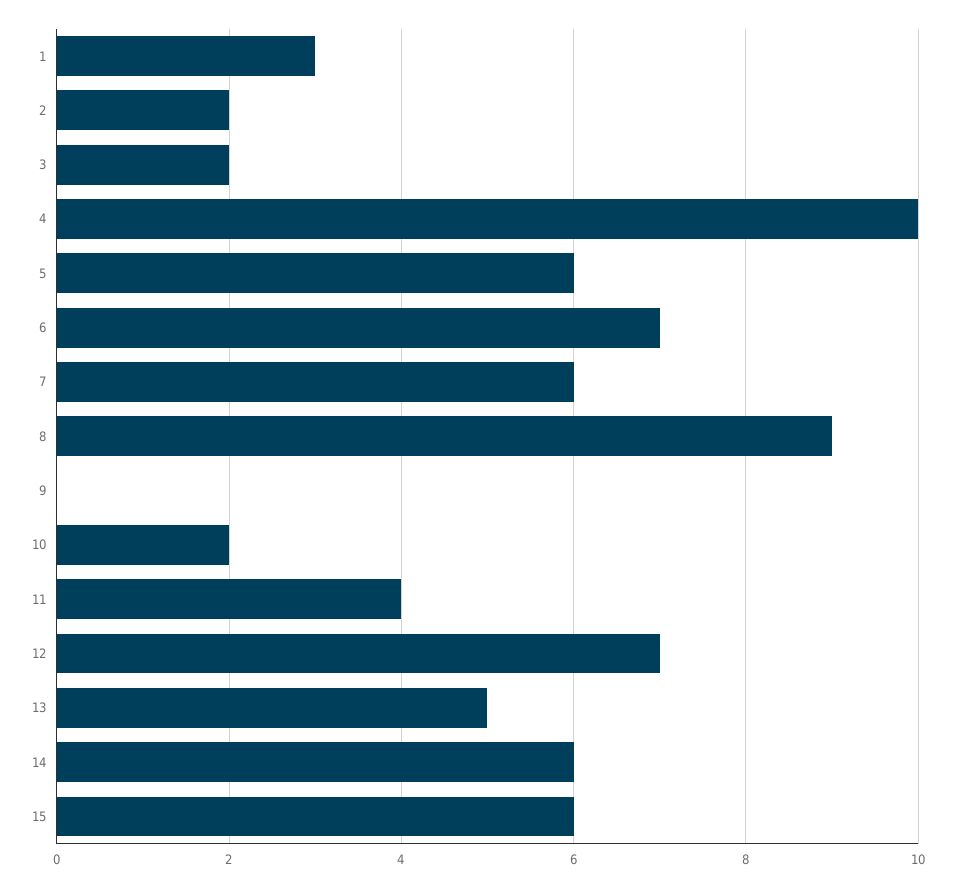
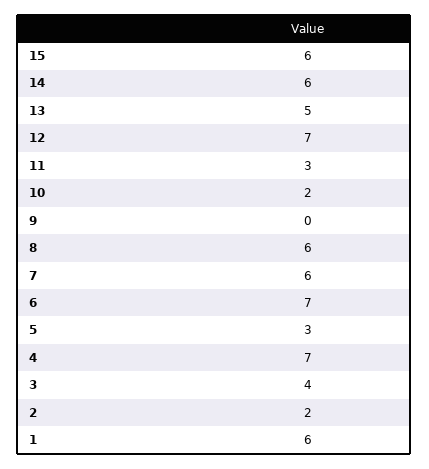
  {
-   "1": 3,
+   "1": 6,
    "2": 2,
-   "3": 2,
+   "3": 4,
-   "4": 10,
+   "4": 7,
-   "5": 6,
+   "5": 3,
    "6": 7,
    "7": 6,
-   "8": 9,
+   "8": 6,
    "9": 0,
    "10": 2,
-   "11": 4,
+   "11": 3,
    "12": 7,
    "13": 5,
    "14": 6,
    "15": 6
  }

